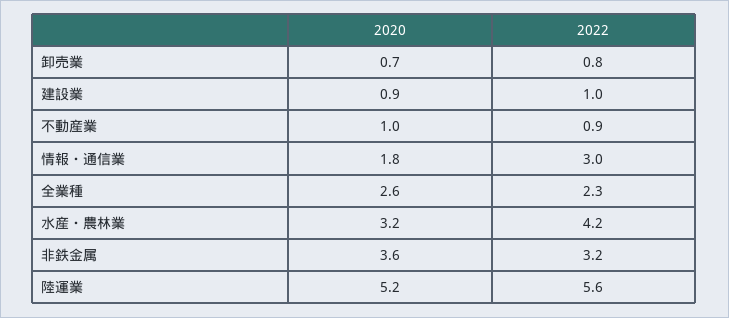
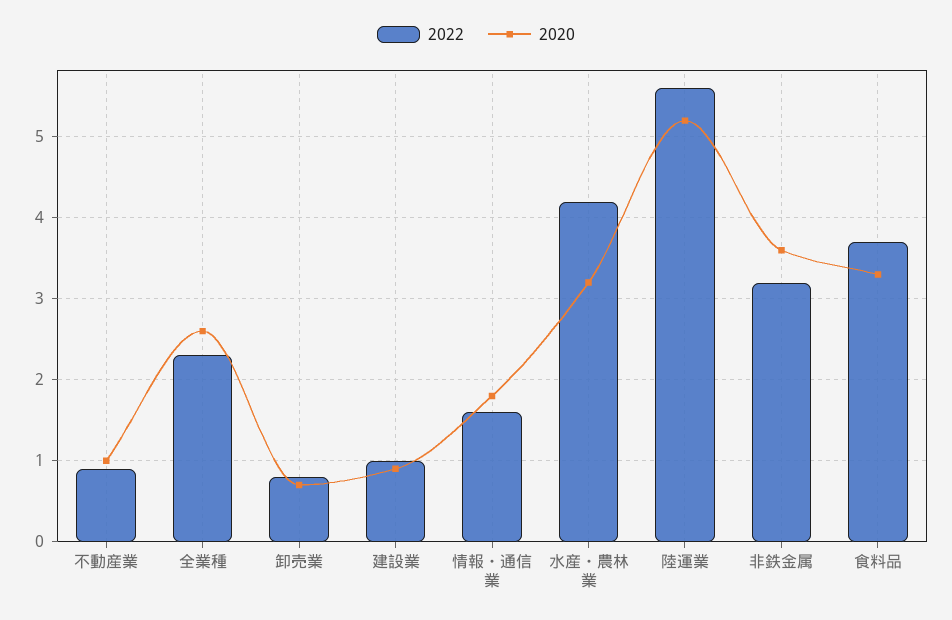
  {
    "2020": {
      "卸売業": 0.7,
      "建設業": 0.9,
      "不動産業": 1,
      "情報・通信業": 1.8,
      "全業種": 2.6,
      "水産・農林業": 3.2,
      "非鉄金属": 3.6,
-     "陸運業": 5.2
+     "陸運業": 5.2,
+     "食料品": 3.3
    },
    "2022": {
      "卸売業": 0.8,
      "建設業": 1,
      "不動産業": 0.9,
-     "情報・通信業": 3,
+     "情報・通信業": 1.6,
      "全業種": 2.3,
      "水産・農林業": 4.2,
      "非鉄金属": 3.2,
-     "陸運業": 5.6
+     "陸運業": 5.6,
+     "食料品": 3.7
    }
  }

